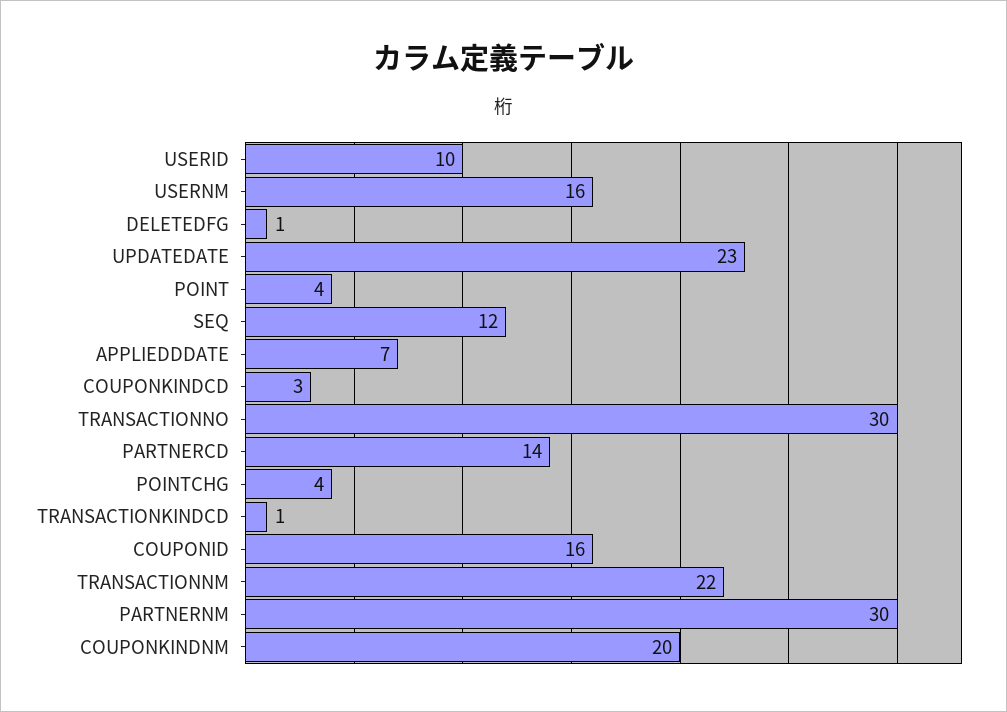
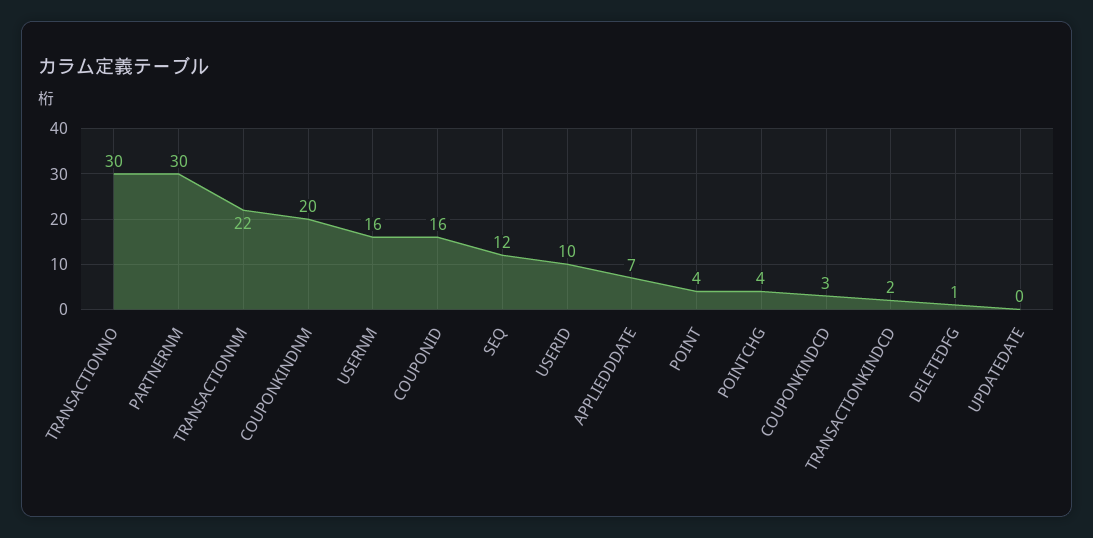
  {
    "USERID": 10,
    "USERNM": 16,
    "DELETEDFG": 1,
-   "UPDATEDATE": 23,
+   "UPDATEDATE": 0,
    "POINT": 4,
    "SEQ": 12,
    "APPLIEDDDATE": 7,
    "COUPONKINDCD": 3,
    "TRANSACTIONNO": 30,
-   "PARTNERCD": 14,
    "POINTCHG": 4,
-   "TRANSACTIONKINDCD": 1,
+   "TRANSACTIONKINDCD": 2,
    "COUPONID": 16,
    "TRANSACTIONNM": 22,
    "PARTNERNM": 30,
    "COUPONKINDNM": 20
  }

